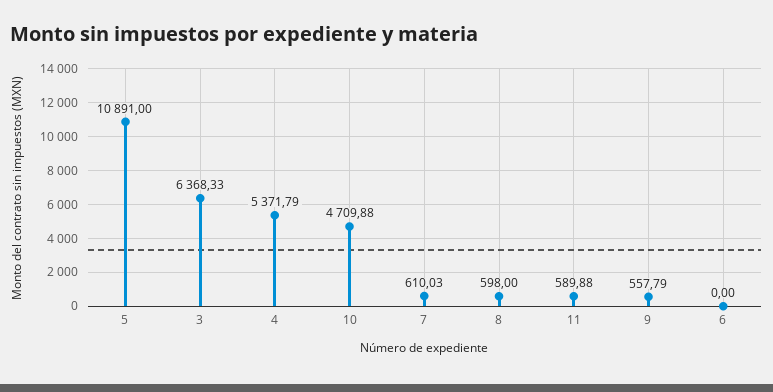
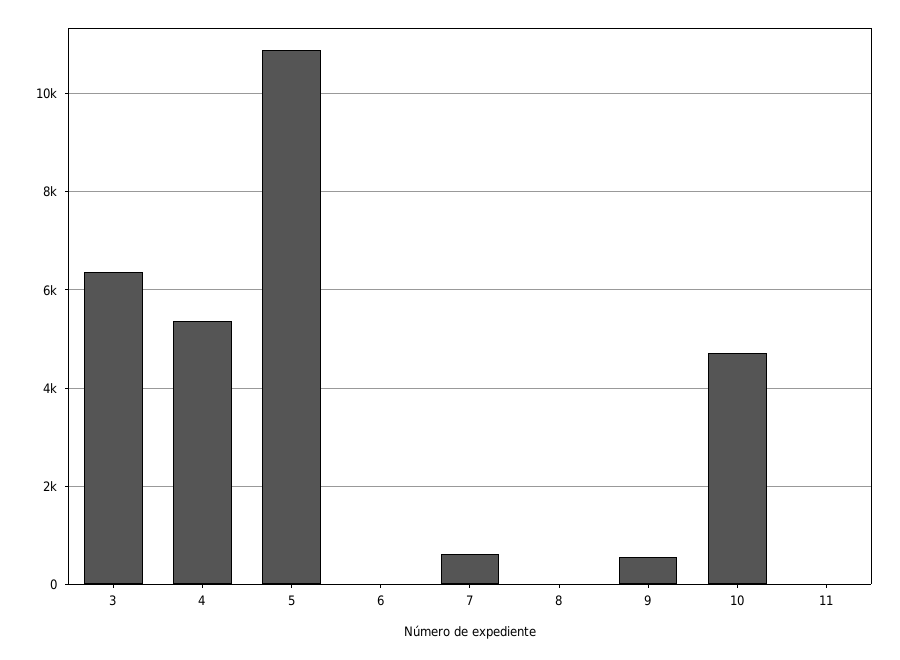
  {
    "5": 10891,
    "3": 6368.33,
    "4": 5371.79,
    "10": 4709.88,
    "7": 610.03,
-   "8": 598,
+   "8": 0,
-   "11": 589.88,
+   "11": 0,
    "9": 557.79,
    "6": 0
  }

